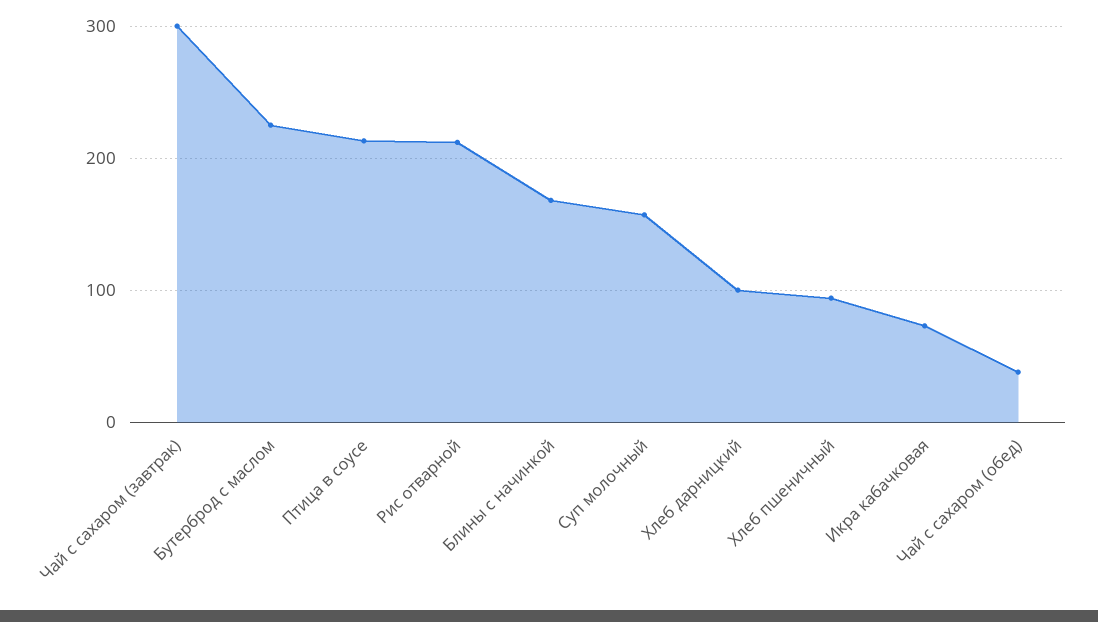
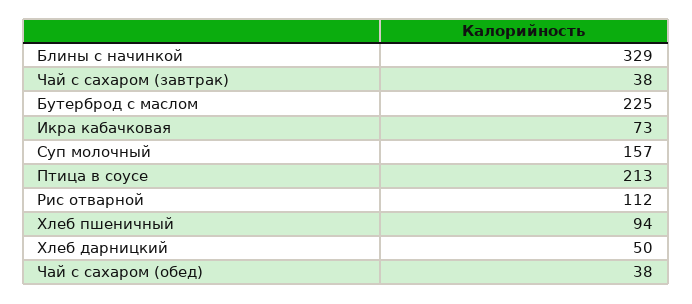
  {
-   "Чай с сахаром (завтрак)": 300,
+   "Чай с сахаром (завтрак)": 38,
    "Бутерброд с маслом": 225,
    "Птица в соусе": 213,
-   "Рис отварной": 210,
+   "Рис отварной": 112,
-   "Блины с начинкой": 170,
+   "Блины с начинкой": 329,
    "Суп молочный": 157,
-   "Хлеб дарницкий": 100,
+   "Хлеб дарницкий": 50,
    "Хлеб пшеничный": 94,
    "Икра кабачковая": 73,
    "Чай с сахаром (обед)": 38
  }

